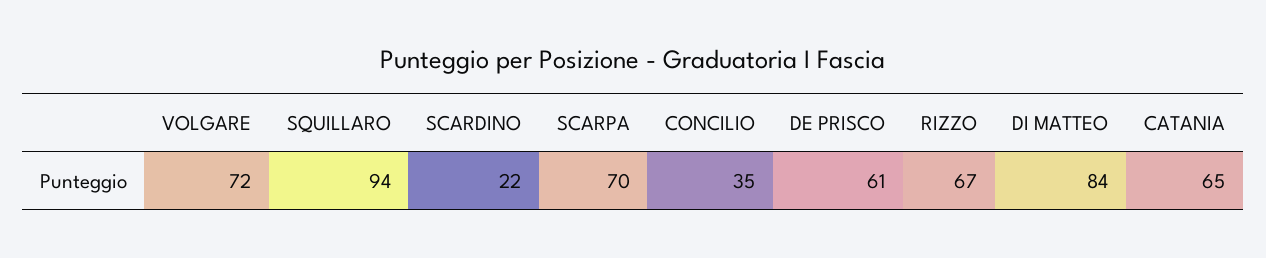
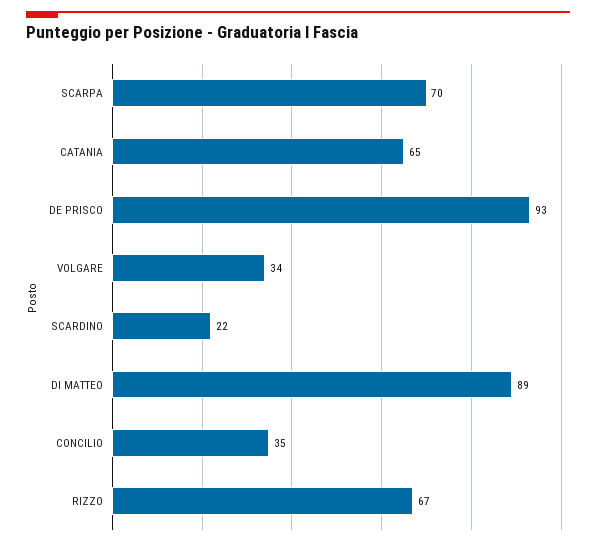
  {
-   "VOLGARE": 72,
+   "VOLGARE": 34,
-   "SQUILLARO": 94,
    "SCARDINO": 22,
    "SCARPA": 70,
    "CONCILIO": 35,
-   "DE PRISCO": 61,
+   "DE PRISCO": 93,
    "RIZZO": 67,
-   "DI MATTEO": 84,
+   "DI MATTEO": 89,
    "CATANIA": 65
  }

